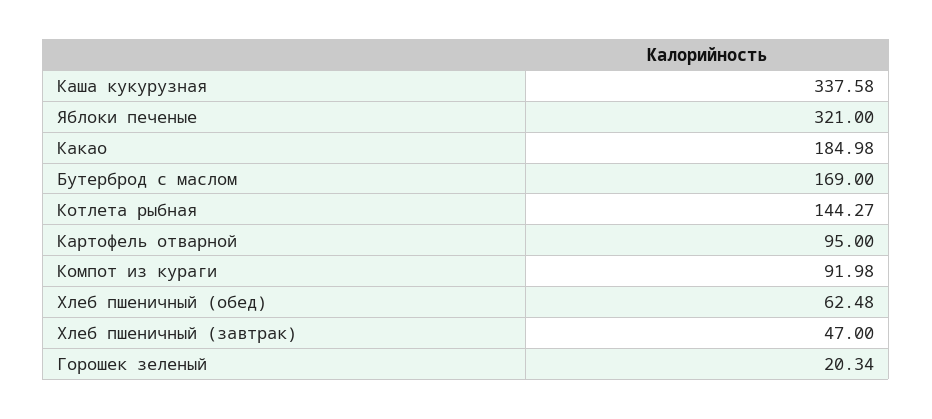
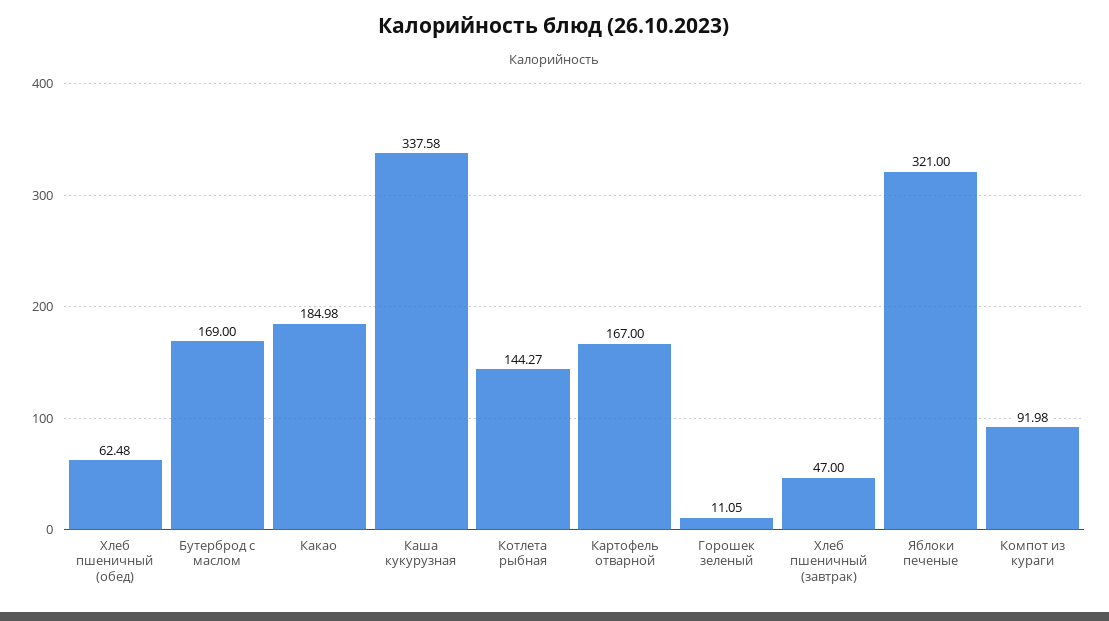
  {
    "Каша кукурузная": 337.58,
    "Яблоки печеные": 321,
    "Какао": 184.98,
    "Бутерброд с маслом": 169,
    "Котлета рыбная": 144.27,
-   "Картофель отварной": 95,
+   "Картофель отварной": 167,
    "Компот из кураги": 91.98,
    "Хлеб пшеничный (обед)": 62.48,
    "Хлеб пшеничный (завтрак)": 47,
-   "Горошек зеленый": 20.34
+   "Горошек зеленый": 11.05
  }

